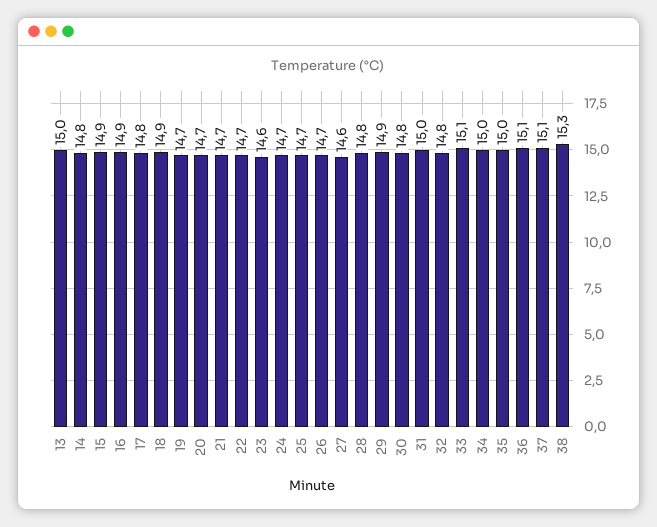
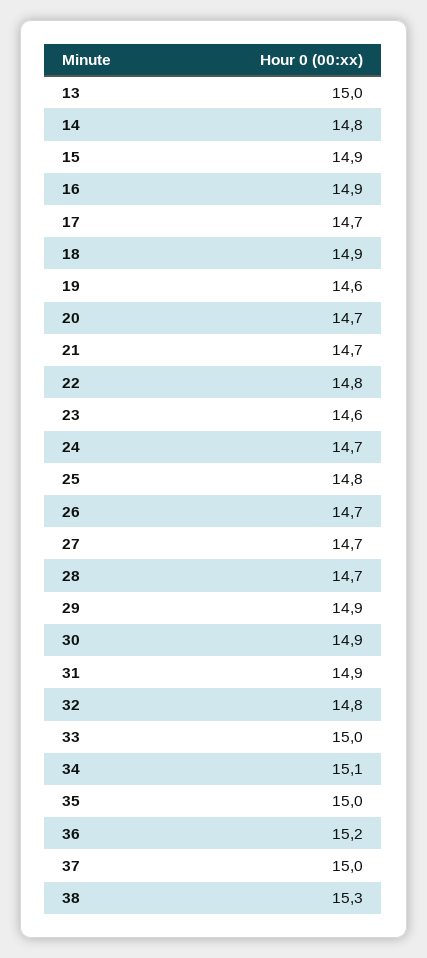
  {
    "13": 15,
    "14": 14.8,
    "15": 14.9,
    "16": 14.9,
-   "17": 14.8,
+   "17": 14.7,
    "18": 14.9,
-   "19": 14.7,
+   "19": 14.6,
    "20": 14.7,
    "21": 14.7,
-   "22": 14.7,
+   "22": 14.8,
    "23": 14.6,
    "24": 14.7,
-   "25": 14.7,
+   "25": 14.8,
    "26": 14.7,
-   "27": 14.6,
+   "27": 14.7,
-   "28": 14.8,
+   "28": 14.7,
    "29": 14.9,
-   "30": 14.8,
+   "30": 14.9,
-   "31": 15,
+   "31": 14.9,
    "32": 14.8,
-   "33": 15.1,
+   "33": 15,
-   "34": 15,
+   "34": 15.1,
    "35": 15,
-   "36": 15.1,
+   "36": 15.2,
-   "37": 15.1,
+   "37": 15,
    "38": 15.3
  }

